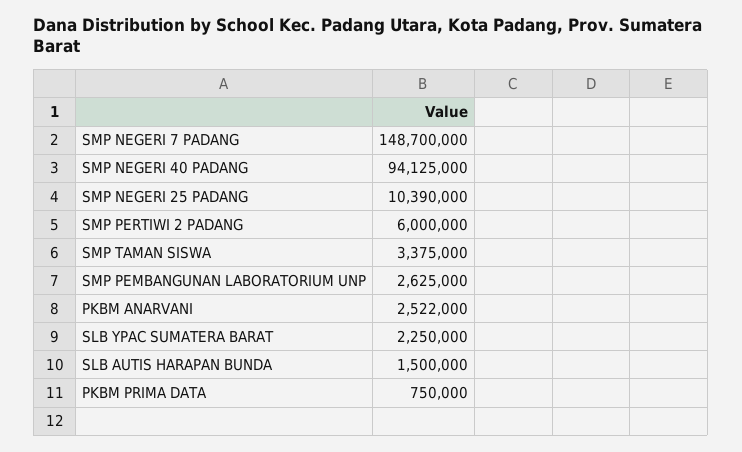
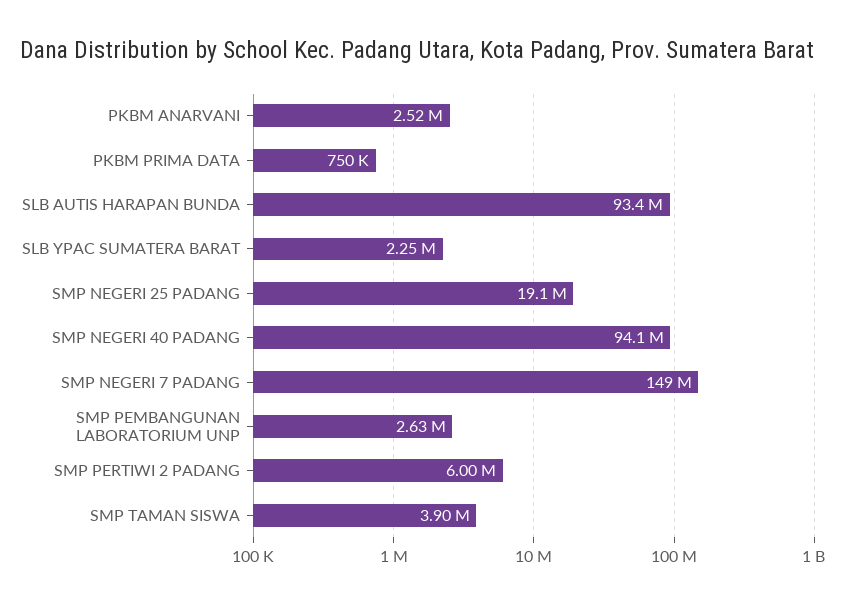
  {
    "SMP NEGERI 7 PADANG": 148700000,
    "SMP NEGERI 40 PADANG": 94125000,
-   "SMP NEGERI 25 PADANG": 10390000,
+   "SMP NEGERI 25 PADANG": 19100000,
    "SMP PERTIWI 2 PADANG": 6000000,
-   "SMP TAMAN SISWA": 3375000,
+   "SMP TAMAN SISWA": 3900000,
    "SMP PEMBANGUNAN LABORATORIUM UNP": 2625000,
    "PKBM ANARVANI": 2522000,
    "SLB YPAC SUMATERA BARAT": 2250000,
-   "SLB AUTIS HARAPAN BUNDA": 1500000,
+   "SLB AUTIS HARAPAN BUNDA": 93400000,
    "PKBM PRIMA DATA": 750000
  }

